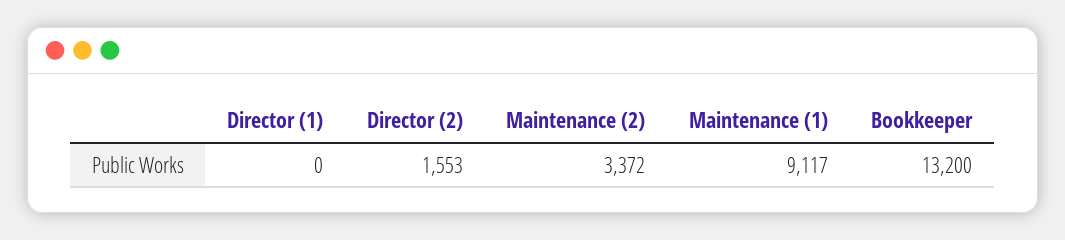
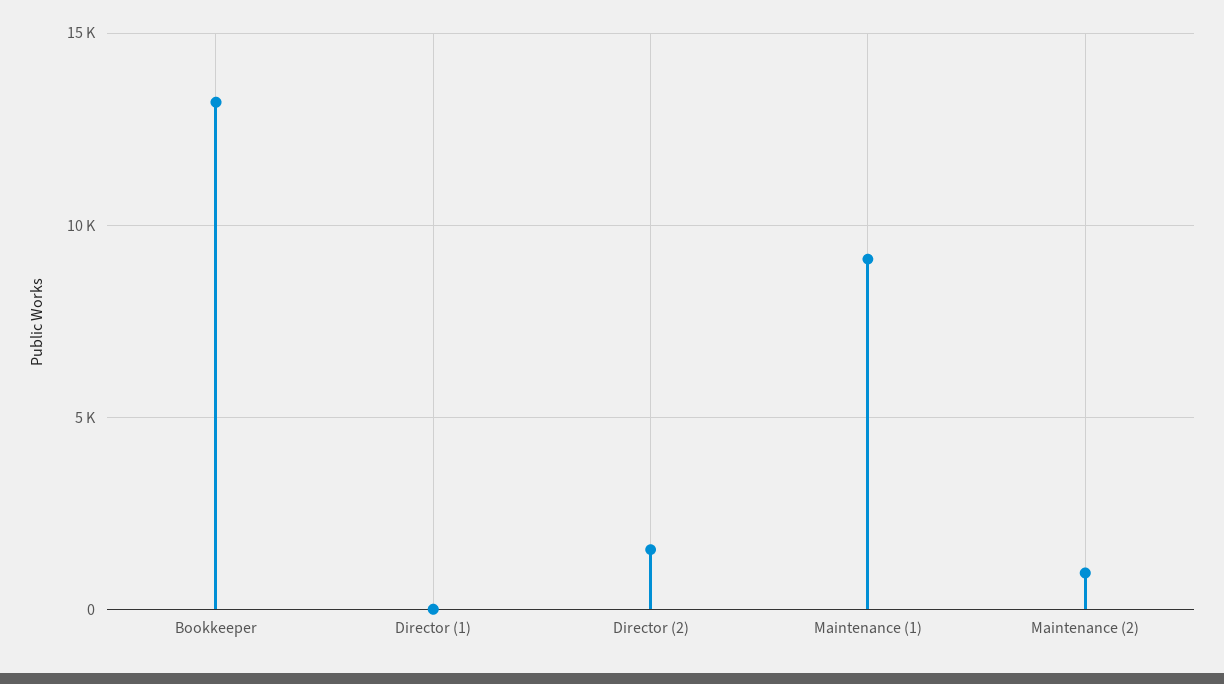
  {
    "Director (1)": 0,
    "Director (2)": 1553,
-   "Maintenance (2)": 3372,
+   "Maintenance (2)": 1000,
    "Maintenance (1)": 9117,
    "Bookkeeper": 13200
  }

